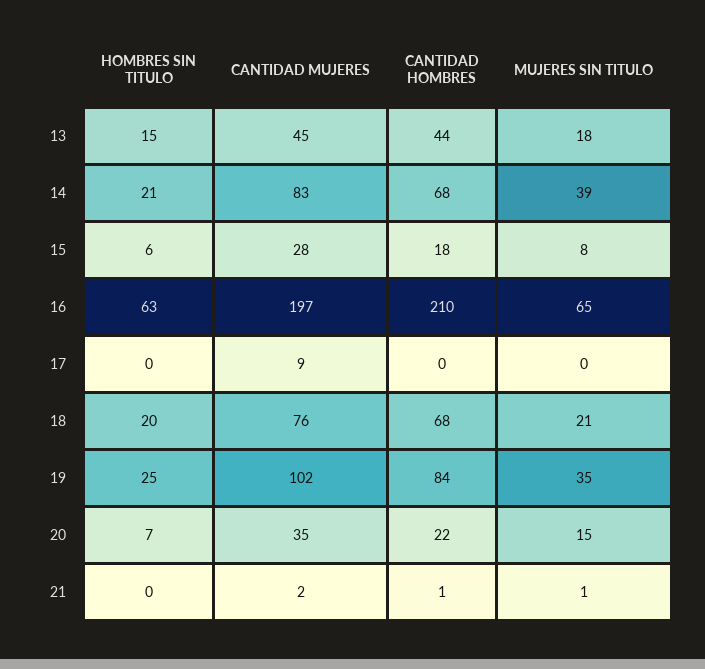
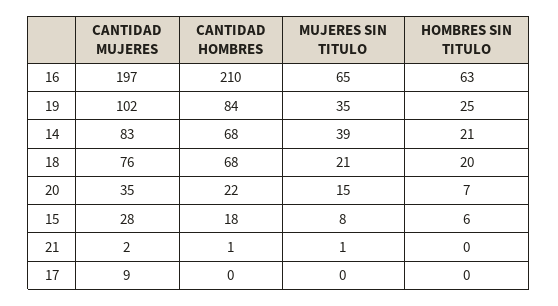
  {
    "HOMBRES SIN TITULO": {
-     "13": 15,
      "14": 21,
      "15": 6,
      "16": 63,
      "17": 0,
      "18": 20,
      "19": 25,
      "20": 7,
      "21": 0
    },
    "CANTIDAD MUJERES": {
-     "13": 45,
      "14": 83,
      "15": 28,
      "16": 197,
      "17": 9,
      "18": 76,
      "19": 102,
      "20": 35,
      "21": 2
    },
    "CANTIDAD HOMBRES": {
-     "13": 44,
      "14": 68,
      "15": 18,
      "16": 210,
      "17": 0,
      "18": 68,
      "19": 84,
      "20": 22,
      "21": 1
    },
    "MUJERES SIN TITULO": {
-     "13": 18,
      "14": 39,
      "15": 8,
      "16": 65,
      "17": 0,
      "18": 21,
      "19": 35,
      "20": 15,
      "21": 1
    }
  }

